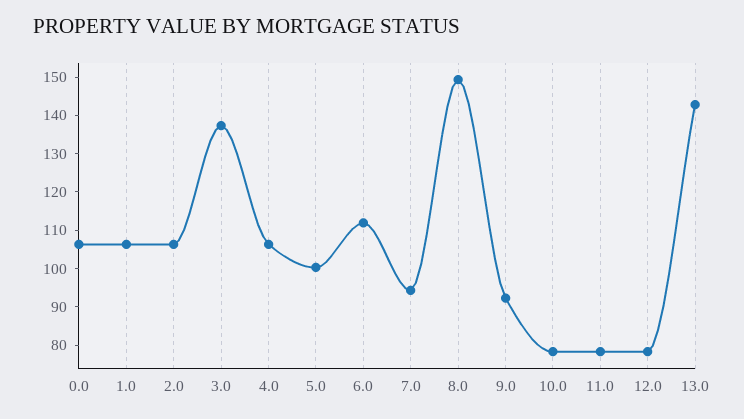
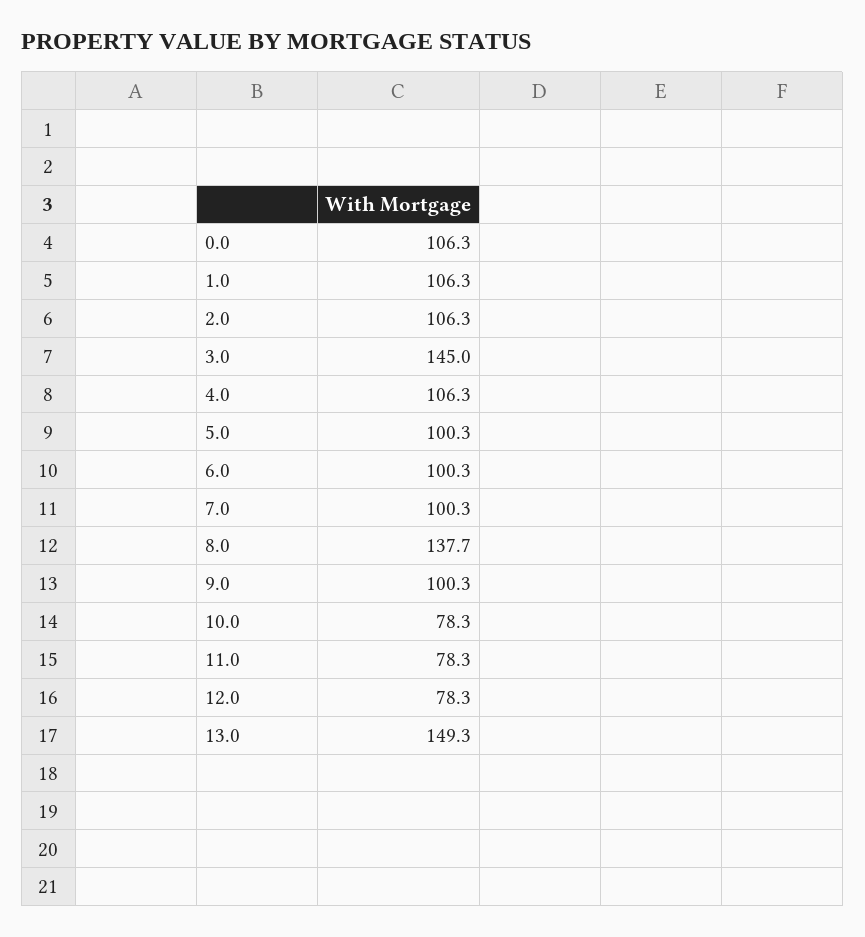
  {
    "0.0": 106.3,
    "1.0": 106.3,
    "2.0": 106.3,
-   "3.0": 137.5,
+   "3.0": 145,
    "4.0": 106.3,
    "5.0": 100.3,
-   "6.0": 112.5,
+   "6.0": 100.3,
-   "7.0": 95,
+   "7.0": 100.3,
-   "8.0": 150,
+   "8.0": 137.7,
-   "9.0": 92.5,
+   "9.0": 100.3,
    "10.0": 78.3,
    "11.0": 78.3,
    "12.0": 78.3,
-   "13.0": 142.5
+   "13.0": 149.3
  }

